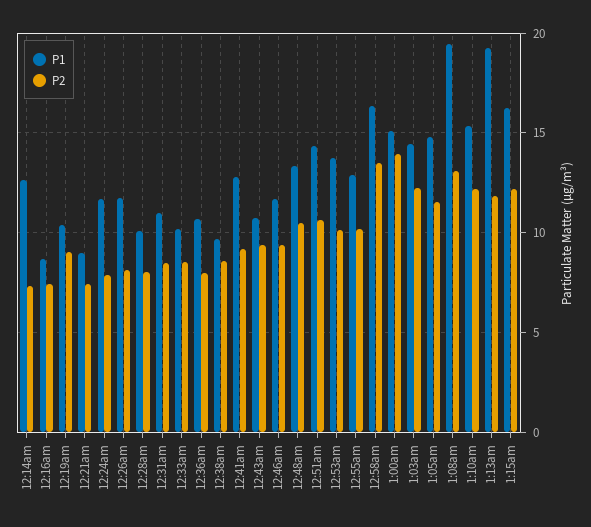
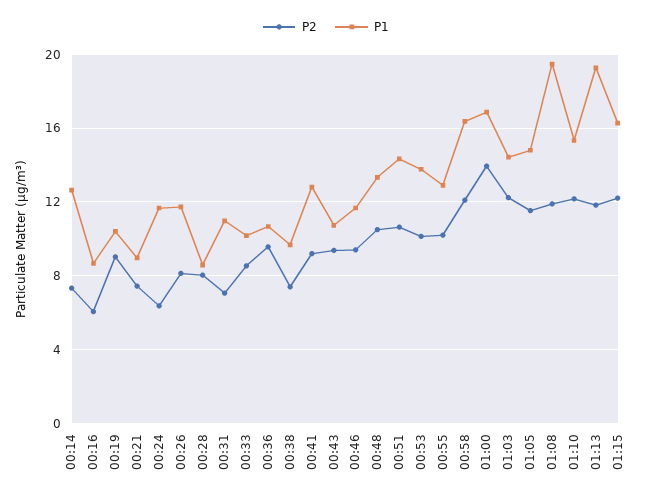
  {
    "P1": {
      "12:14am": 12.5,
      "12:16am": 8.5,
      "12:19am": 10.5,
      "12:21am": 9,
      "12:24am": 11.5,
      "12:26am": 11.5,
-     "12:28am": 10,
+     "12:28am": 8.5,
      "12:31am": 11,
      "12:33am": 10,
      "12:36am": 10.5,
      "12:38am": 9.5,
      "12:41am": 13,
      "12:43am": 10.5,
      "12:46am": 11.5,
      "12:48am": 13.5,
      "12:51am": 14.5,
      "12:53am": 14,
      "12:55am": 13,
      "12:58am": 16.5,
-     "1:00am": 15,
+     "1:00am": 17,
      "1:03am": 14.5,
      "1:05am": 15,
      "1:08am": 19.5,
      "1:10am": 15.5,
      "1:13am": 19.5,
      "1:15am": 16.5
    },
    "P2": {
      "12:14am": 7.5,
-     "12:16am": 7.5,
+     "12:16am": 6,
      "12:19am": 9,
      "12:21am": 7.5,
-     "12:24am": 8,
+     "12:24am": 6.5,
      "12:26am": 8,
      "12:28am": 8,
-     "12:31am": 8.5,
+     "12:31am": 7,
      "12:33am": 8.5,
-     "12:36am": 8,
+     "12:36am": 9.5,
-     "12:38am": 8.5,
+     "12:38am": 7.5,
      "12:41am": 9,
      "12:43am": 9.5,
      "12:46am": 9.5,
      "12:48am": 10.5,
      "12:51am": 10.5,
      "12:53am": 10,
      "12:55am": 10,
-     "12:58am": 13.5,
+     "12:58am": 12,
      "1:00am": 14,
      "1:03am": 12,
      "1:05am": 11.5,
-     "1:08am": 13,
+     "1:08am": 12,
      "1:10am": 12,
      "1:13am": 12,
      "1:15am": 12
    }
  }

